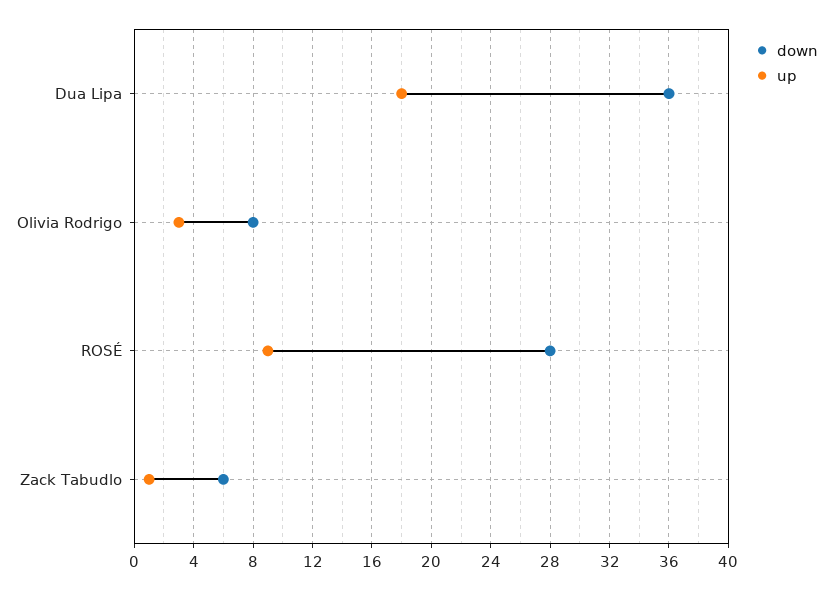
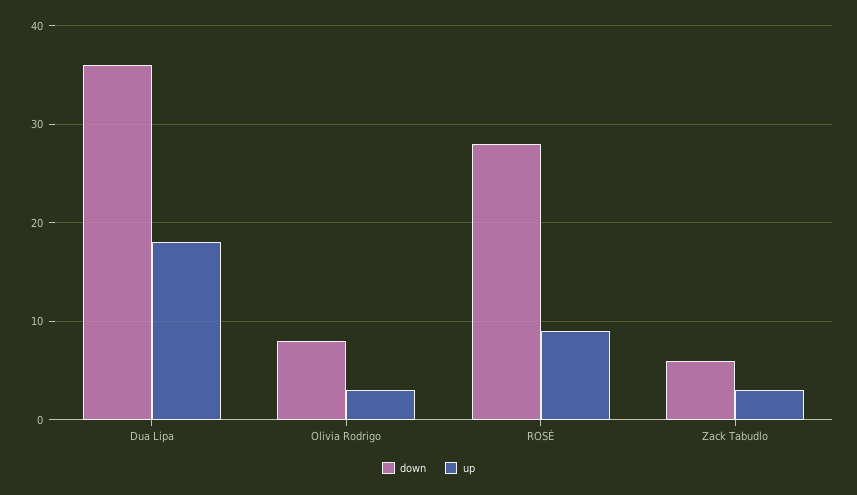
  {
    "down": {
      "Dua Lipa": 36,
      "Olivia Rodrigo": 8,
      "ROSÉ": 28,
      "Zack Tabudlo": 6
    },
    "up": {
      "Dua Lipa": 18,
      "Olivia Rodrigo": 3,
      "ROSÉ": 9,
-     "Zack Tabudlo": 1
+     "Zack Tabudlo": 3
    }
  }

